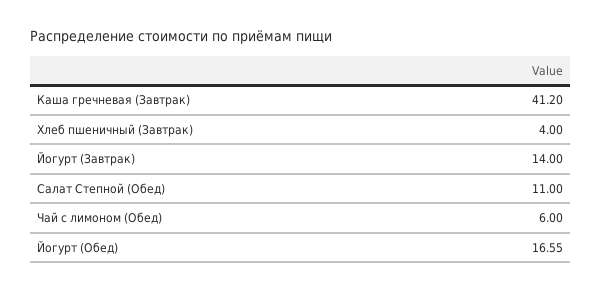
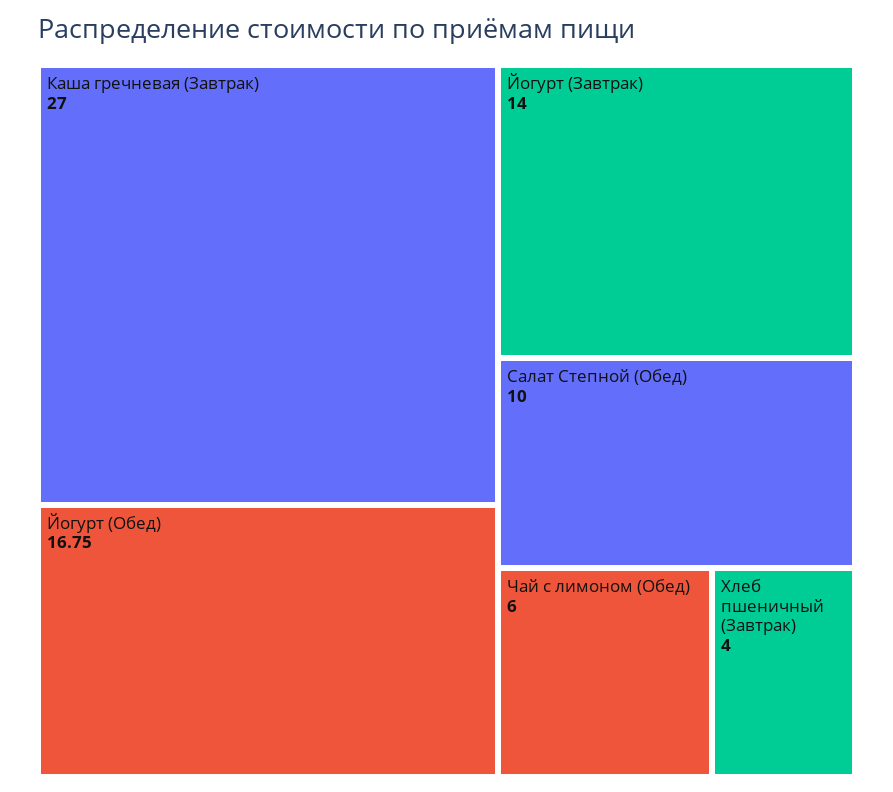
  {
-   "Каша гречневая (Завтрак)": 41.2,
+   "Каша гречневая (Завтрак)": 27,
    "Хлеб пшеничный (Завтрак)": 4,
    "Йогурт (Завтрак)": 14,
-   "Салат Степной (Обед)": 11,
+   "Салат Степной (Обед)": 10,
    "Чай с лимоном (Обед)": 6,
-   "Йогурт (Обед)": 16.55
+   "Йогурт (Обед)": 16.75
  }

